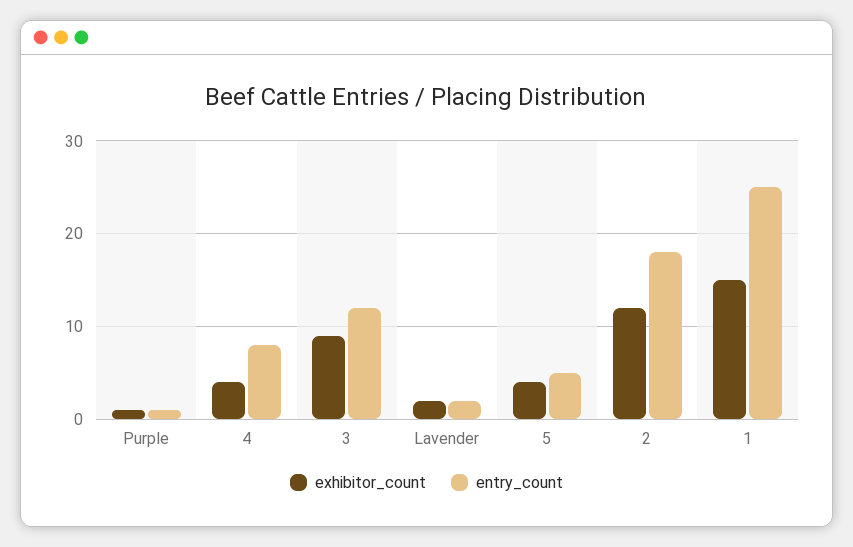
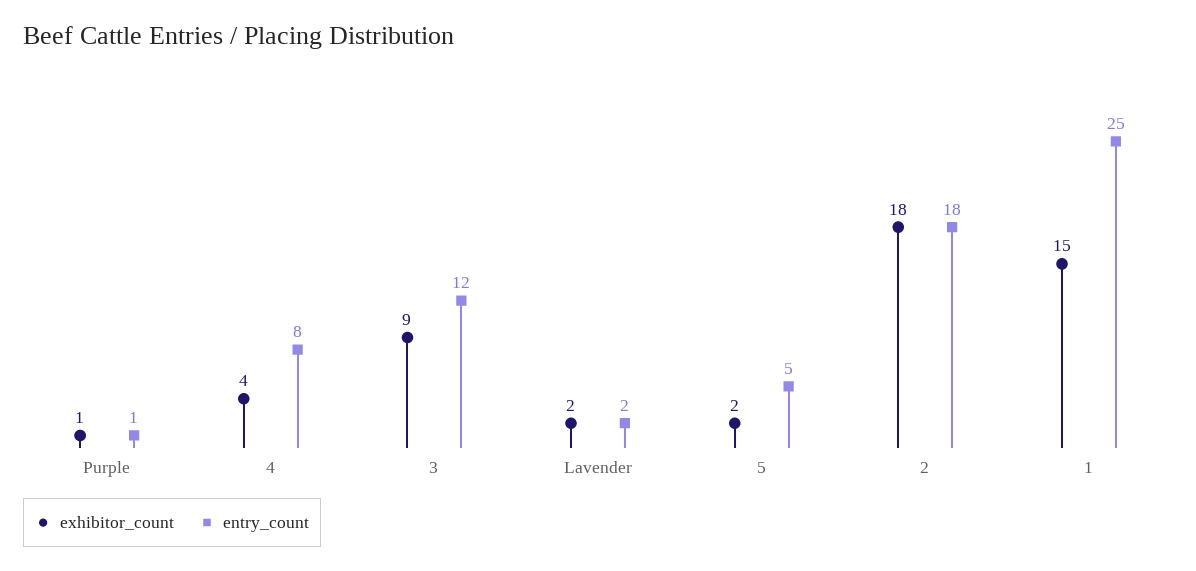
  {
    "exhibitor_count": {
      "Purple": 1,
      "4": 4,
      "3": 9,
      "Lavender": 2,
-     "5": 4,
+     "5": 2,
-     "2": 12,
+     "2": 18,
      "1": 15
    },
    "entry_count": {
      "Purple": 1,
      "4": 8,
      "3": 12,
      "Lavender": 2,
      "5": 5,
      "2": 18,
      "1": 25
    }
  }

